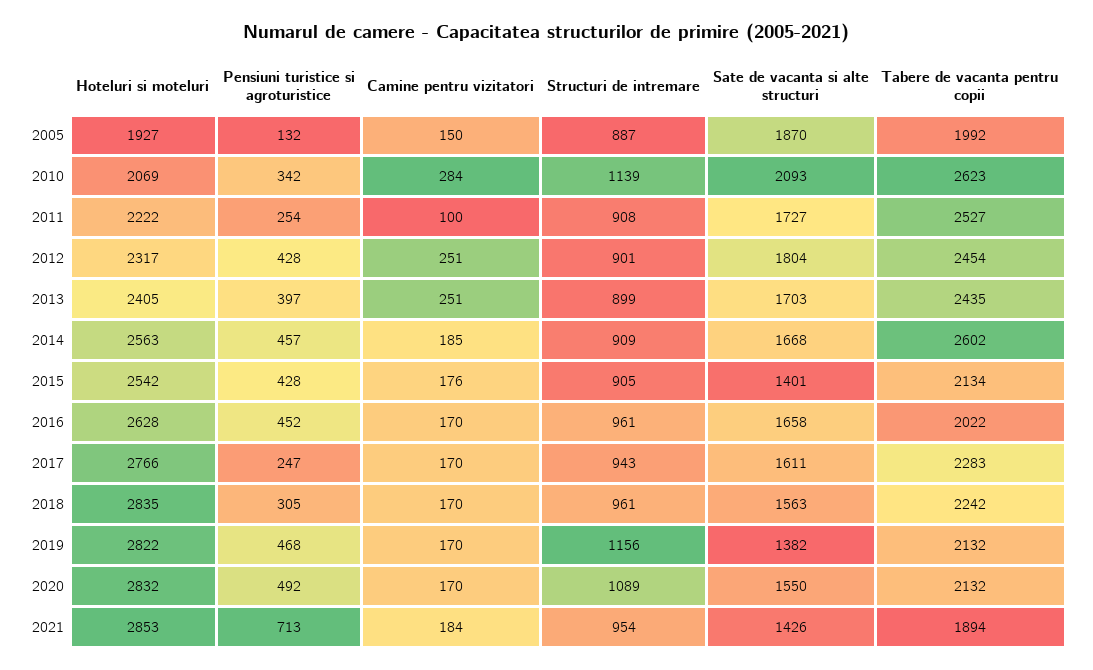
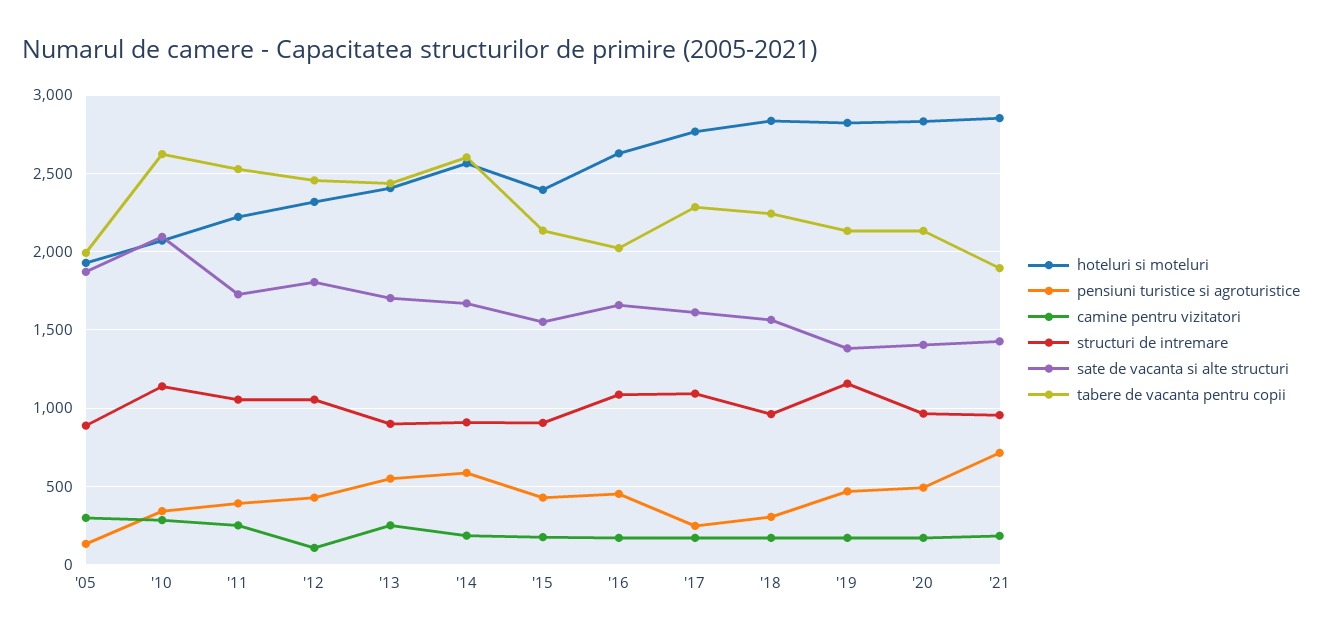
  {
    "Hoteluri si moteluri": {
      "2005": 1927,
      "2010": 2069,
      "2011": 2222,
      "2012": 2317,
      "2013": 2405,
      "2014": 2563,
-     "2015": 2542,
+     "2015": 2400,
      "2016": 2628,
      "2017": 2766,
      "2018": 2835,
      "2019": 2822,
      "2020": 2832,
      "2021": 2853
    },
    "Pensiuni turistice si agroturistice": {
      "2005": 132,
      "2010": 342,
-     "2011": 254,
+     "2011": 400,
      "2012": 428,
-     "2013": 397,
+     "2013": 550,
-     "2014": 457,
+     "2014": 600,
      "2015": 428,
      "2016": 452,
      "2017": 247,
      "2018": 305,
      "2019": 468,
      "2020": 492,
      "2021": 713
    },
    "Camine pentru vizitatori": {
-     "2005": 150,
+     "2005": 300,
      "2010": 284,
-     "2011": 100,
+     "2011": 250,
-     "2012": 251,
+     "2012": 100,
      "2013": 251,
      "2014": 185,
      "2015": 176,
      "2016": 170,
      "2017": 170,
      "2018": 170,
      "2019": 170,
      "2020": 170,
      "2021": 184
    },
    "Structuri de intremare": {
      "2005": 887,
      "2010": 1139,
-     "2011": 908,
+     "2011": 1050,
-     "2012": 901,
+     "2012": 1050,
      "2013": 899,
      "2014": 909,
      "2015": 905,
-     "2016": 961,
+     "2016": 1100,
-     "2017": 943,
+     "2017": 1100,
      "2018": 961,
      "2019": 1156,
-     "2020": 1089,
+     "2020": 950,
      "2021": 954
    },
    "Sate de vacanta si alte structuri": {
      "2005": 1870,
      "2010": 2093,
      "2011": 1727,
      "2012": 1804,
      "2013": 1703,
      "2014": 1668,
-     "2015": 1401,
+     "2015": 1550,
      "2016": 1658,
      "2017": 1611,
      "2018": 1563,
      "2019": 1382,
-     "2020": 1550,
+     "2020": 1400,
      "2021": 1426
    },
    "Tabere de vacanta pentru copii": {
      "2005": 1992,
      "2010": 2623,
      "2011": 2527,
      "2012": 2454,
      "2013": 2435,
      "2014": 2602,
      "2015": 2134,
      "2016": 2022,
      "2017": 2283,
      "2018": 2242,
      "2019": 2132,
      "2020": 2132,
      "2021": 1894
    }
  }

